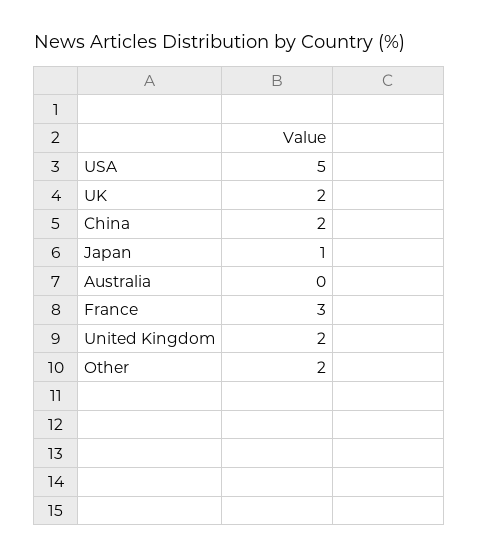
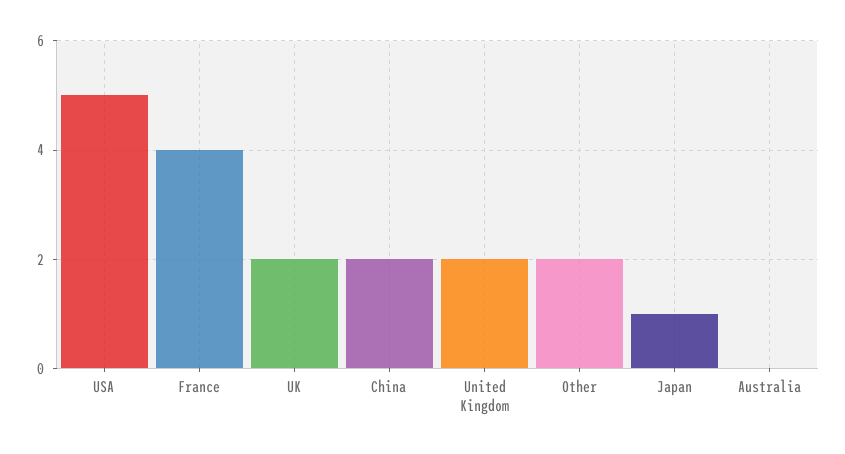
  {
    "USA": 5,
    "UK": 2,
    "China": 2,
    "Japan": 1,
    "Australia": 0,
-   "France": 3,
+   "France": 4,
    "United Kingdom": 2,
    "Other": 2
  }

